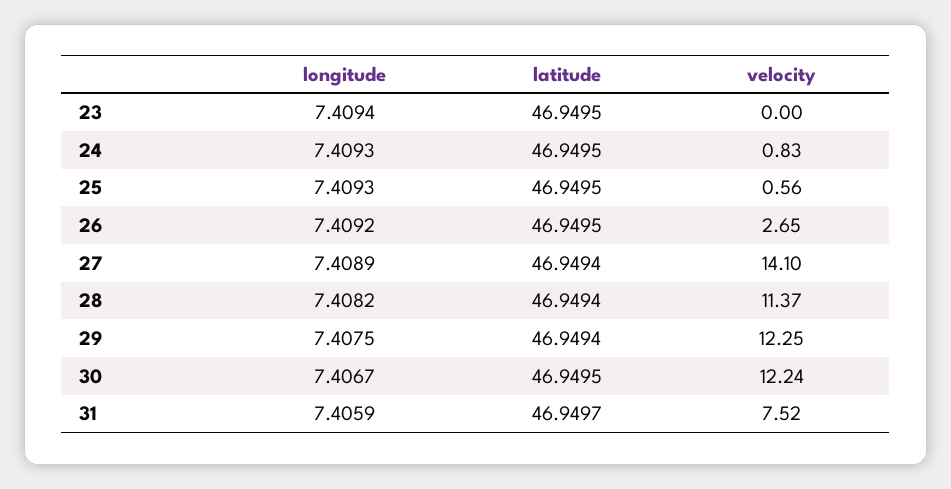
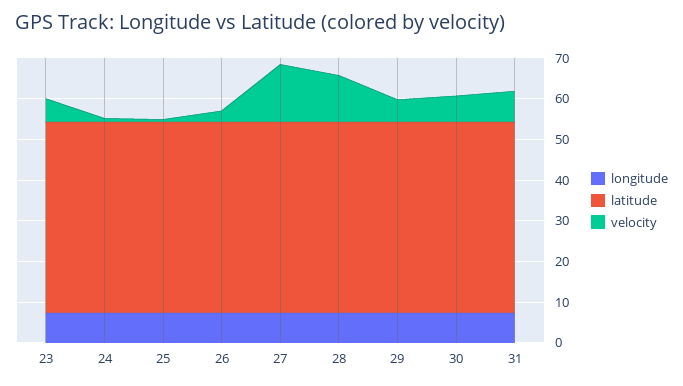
  {
    "longitude": {
      "23": 7.4094,
      "24": 7.4093,
      "25": 7.4093,
      "26": 7.4092,
      "27": 7.4089,
      "28": 7.4082,
      "29": 7.4075,
      "30": 7.4067,
      "31": 7.4059
    },
    "latitude": {
      "23": 46.9495,
      "24": 46.9495,
      "25": 46.9495,
      "26": 46.9495,
      "27": 46.9494,
      "28": 46.9494,
      "29": 46.9494,
      "30": 46.9495,
      "31": 46.9497
    },
    "velocity": {
-     "23": 0,
+     "23": 6,
      "24": 0.83,
      "25": 0.56,
      "26": 2.65,
      "27": 14.1,
      "28": 11.37,
-     "29": 12.25,
+     "29": 6,
-     "30": 12.24,
+     "30": 6,
      "31": 7.52
    }
  }

